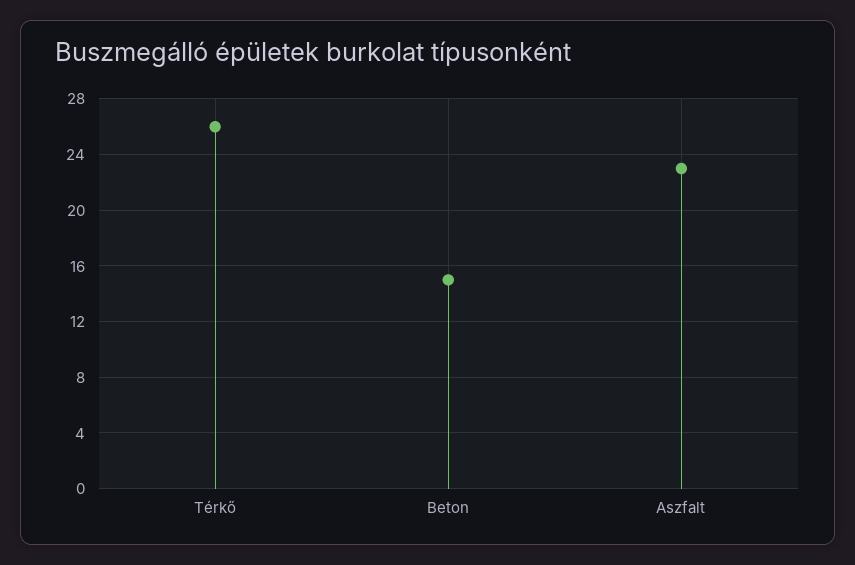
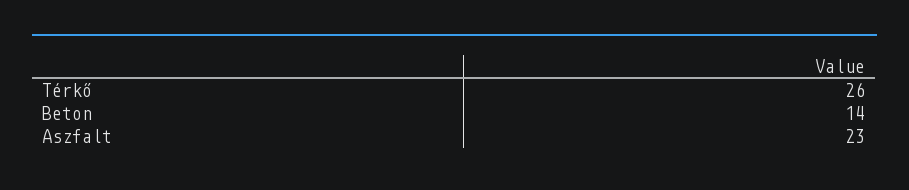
  {
    "Térkő": 26,
-   "Beton": 15,
+   "Beton": 14,
    "Aszfalt": 23
  }

